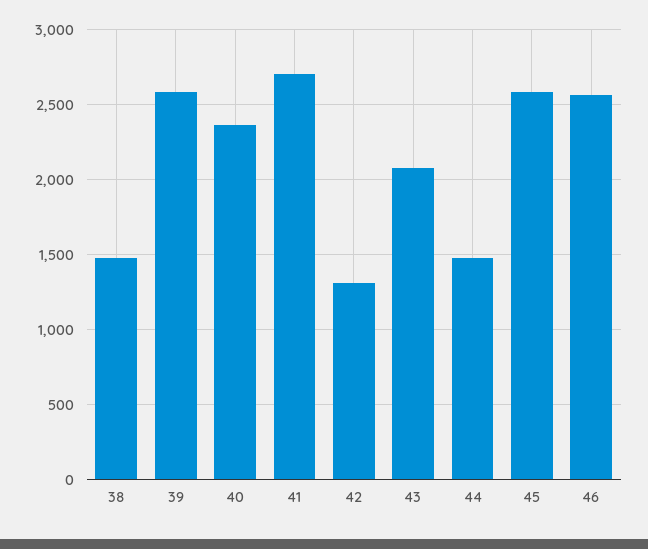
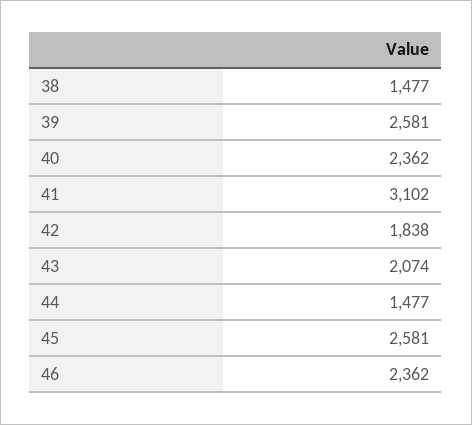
  {
    "38": 1477,
    "39": 2581,
    "40": 2362,
-   "41": 2700,
+   "41": 3102,
-   "42": 1300,
+   "42": 1838,
    "43": 2074,
    "44": 1477,
    "45": 2581,
-   "46": 2550
+   "46": 2362
  }

